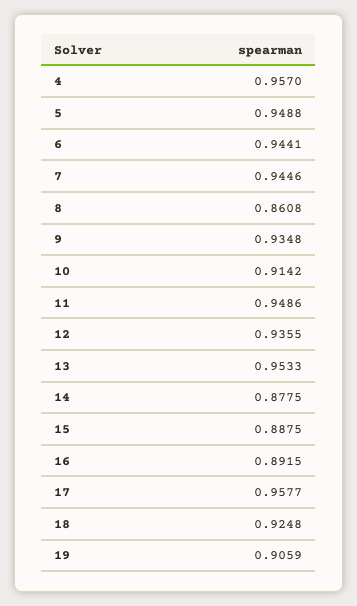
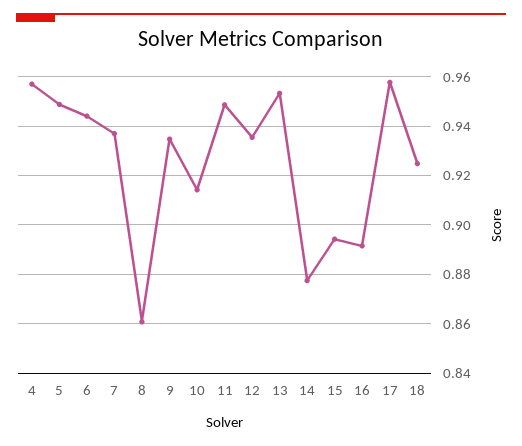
  {
    "4": 0.957,
    "5": 0.9488,
    "6": 0.9441,
-   "7": 0.9446,
+   "7": 0.9375,
    "8": 0.8608,
    "9": 0.9348,
    "10": 0.9142,
    "11": 0.9486,
    "12": 0.9355,
    "13": 0.9533,
    "14": 0.8775,
-   "15": 0.8875,
+   "15": 0.895,
    "16": 0.8915,
    "17": 0.9577,
-   "18": 0.9248,
+   "18": 0.9248
-   "19": 0.9059
  }

